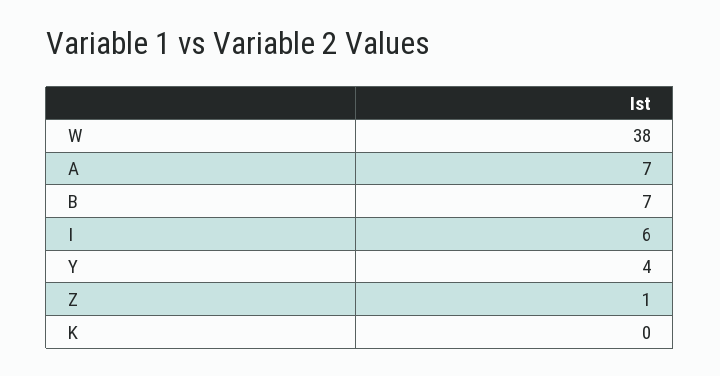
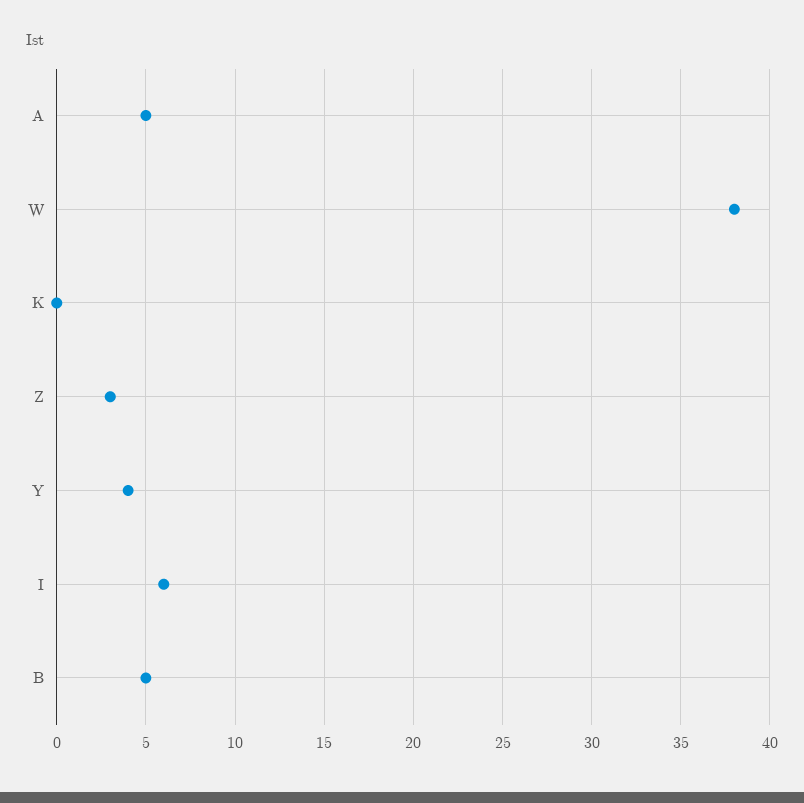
  {
    "W": 38,
-   "A": 7,
+   "A": 5,
-   "B": 7,
+   "B": 5,
    "I": 6,
    "Y": 4,
-   "Z": 1,
+   "Z": 3,
    "K": 0
  }

